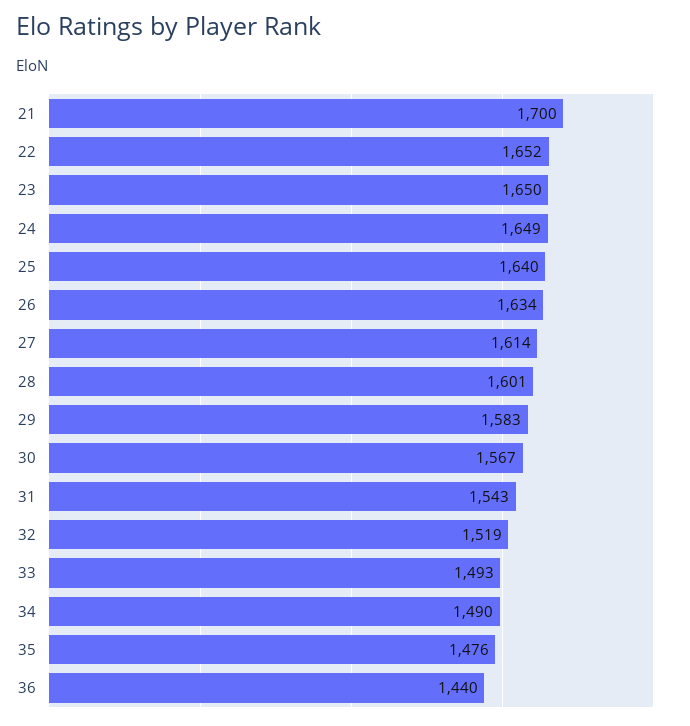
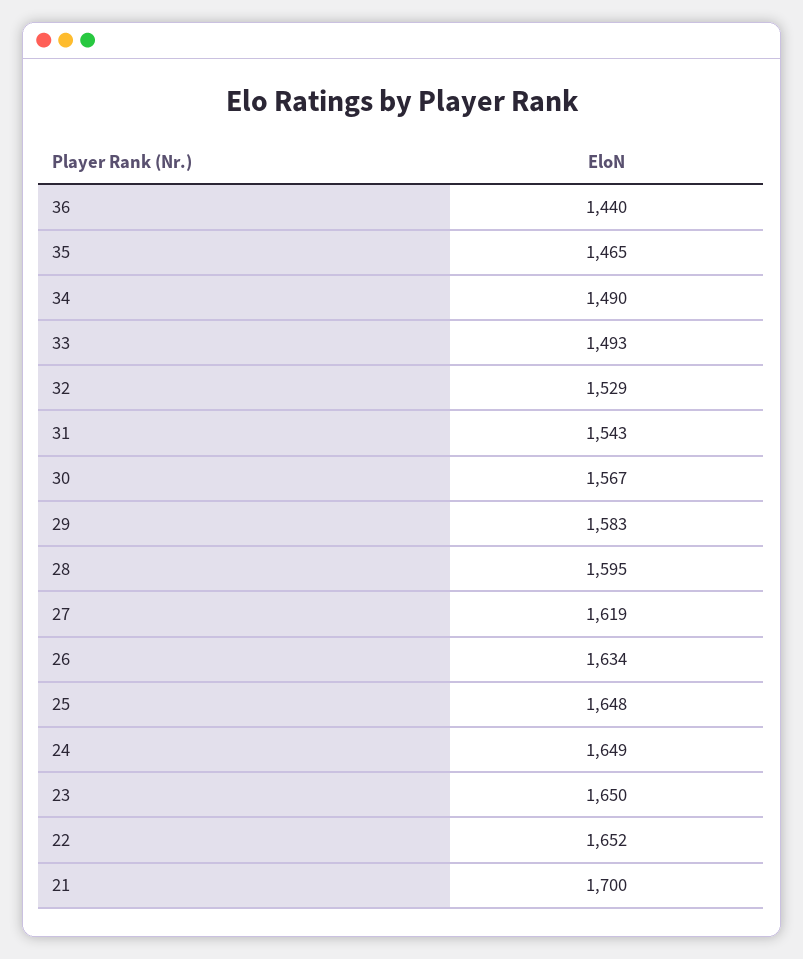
  {
    "21": 1700,
    "22": 1652,
    "23": 1650,
    "24": 1649,
-   "25": 1640,
+   "25": 1648,
    "26": 1634,
-   "27": 1614,
+   "27": 1619,
-   "28": 1601,
+   "28": 1595,
    "29": 1583,
    "30": 1567,
    "31": 1543,
-   "32": 1519,
+   "32": 1529,
    "33": 1493,
    "34": 1490,
-   "35": 1476,
+   "35": 1465,
    "36": 1440
  }

